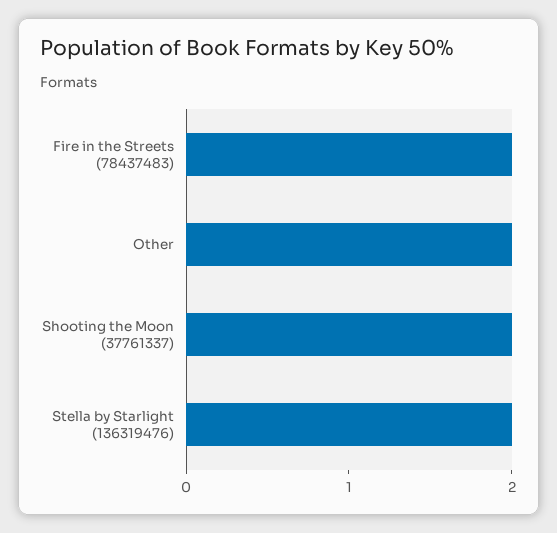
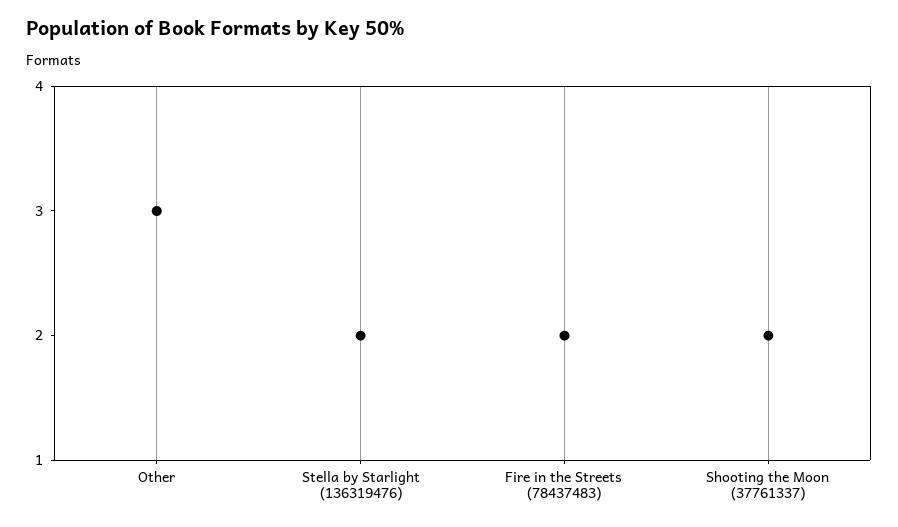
  {
    "Fire in the Streets (78437483)": 2,
-   "Other": 2,
+   "Other": 3,
    "Shooting the Moon (37761337)": 2,
    "Stella by Starlight (136319476)": 2
  }

